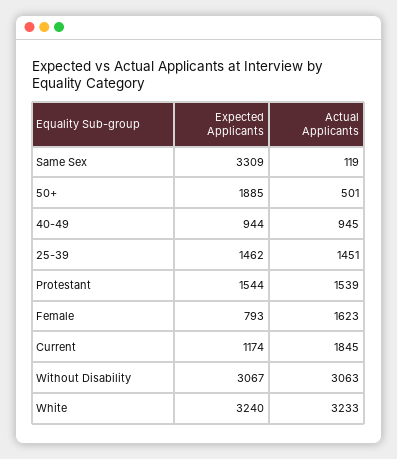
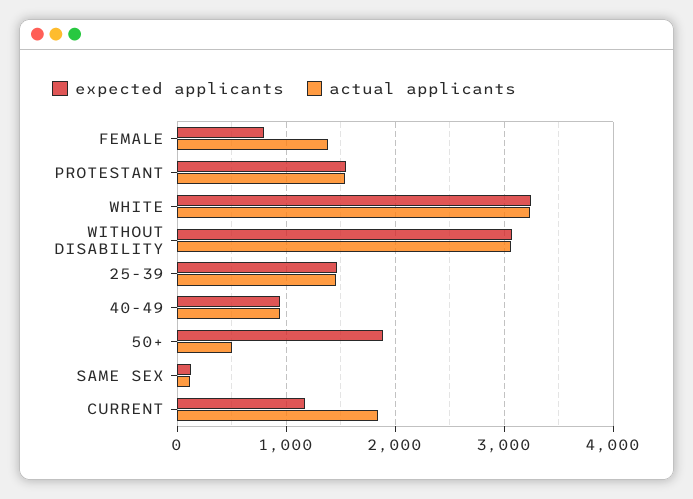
  {
    "Expected Applicants": {
-     "Same Sex": 3309,
+     "Same Sex": 100,
      "50+": 1885,
      "40-49": 944,
      "25-39": 1462,
      "Protestant": 1544,
      "Female": 793,
      "Current": 1174,
      "Without Disability": 3067,
      "White": 3240
    },
    "Actual Applicants": {
      "Same Sex": 119,
      "50+": 501,
      "40-49": 945,
      "25-39": 1451,
      "Protestant": 1539,
-     "Female": 1623,
+     "Female": 1400,
      "Current": 1845,
      "Without Disability": 3063,
      "White": 3233
    }
  }

